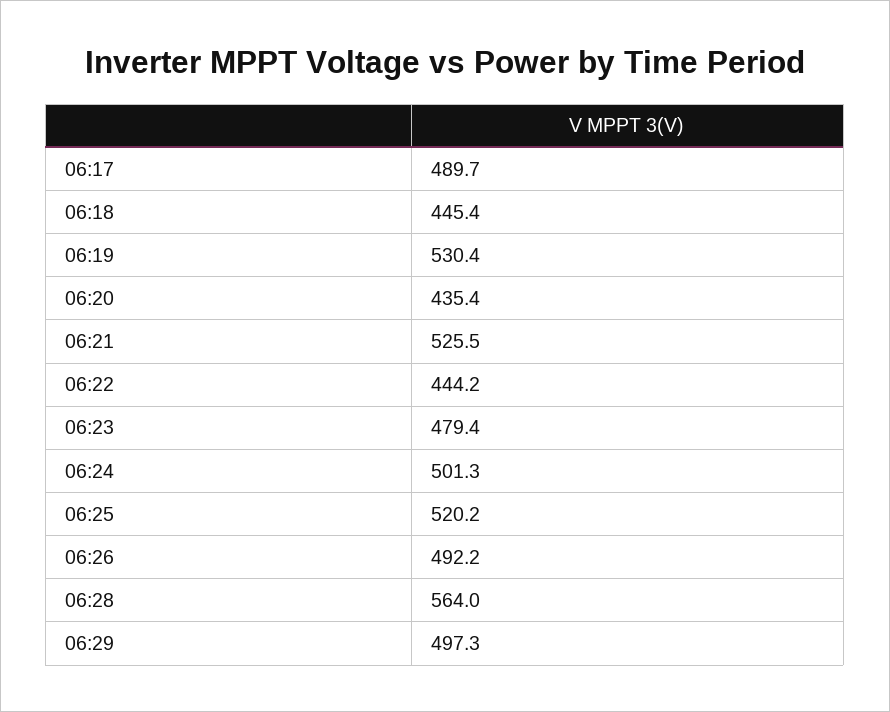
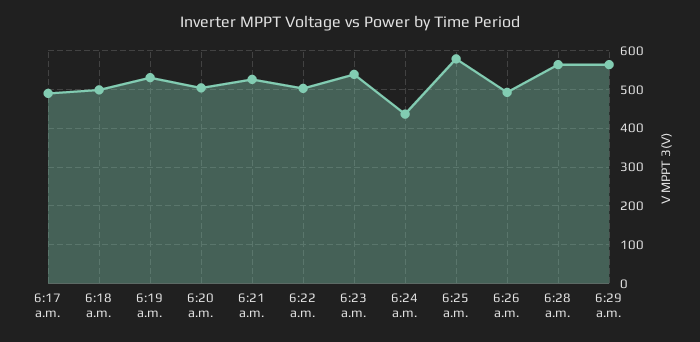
  {
    "06:17": 489.7,
-   "06:18": 445.4,
+   "06:18": 500,
    "06:19": 530.4,
-   "06:20": 435.4,
+   "06:20": 500,
    "06:21": 525.5,
-   "06:22": 444.2,
+   "06:22": 500,
-   "06:23": 479.4,
+   "06:23": 540,
-   "06:24": 501.3,
+   "06:24": 440,
-   "06:25": 520.2,
+   "06:25": 580,
    "06:26": 492.2,
    "06:28": 564,
-   "06:29": 497.3
+   "06:29": 560
  }

